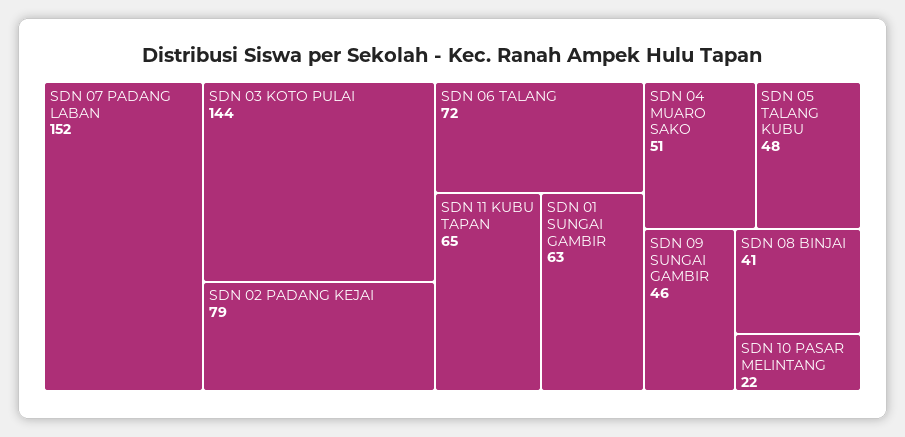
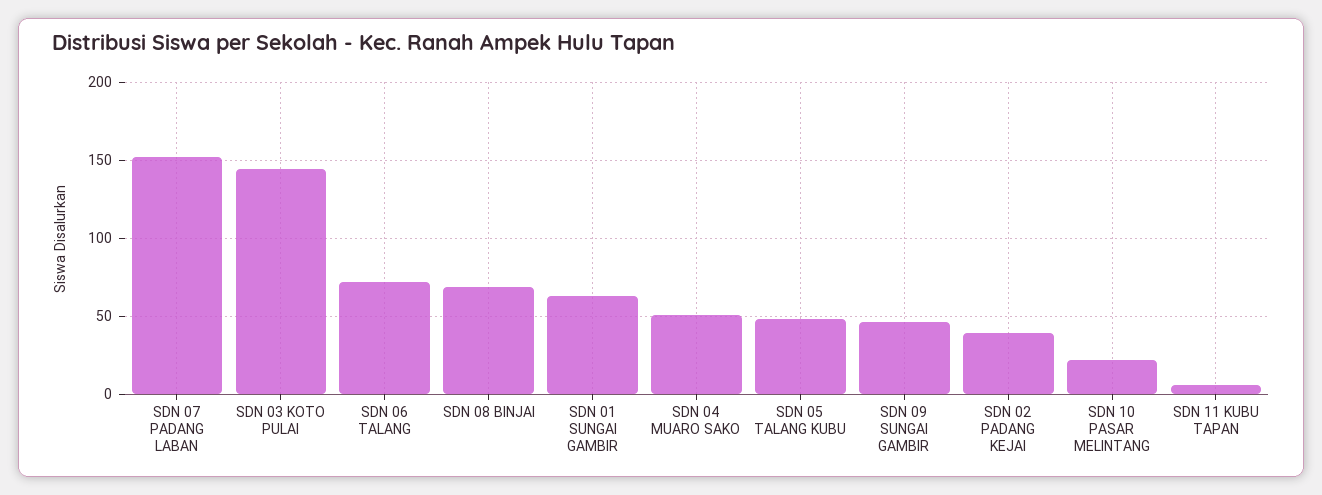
  {
    "SDN 07 PADANG LABAN": 152,
    "SDN 03 KOTO PULAI": 144,
-   "SDN 02 PADANG KEJAI": 79,
+   "SDN 02 PADANG KEJAI": 40,
    "SDN 06 TALANG": 72,
-   "SDN 11 KUBU TAPAN": 65,
+   "SDN 11 KUBU TAPAN": 5,
    "SDN 01 SUNGAI GAMBIR": 63,
    "SDN 04 MUARO SAKO": 51,
    "SDN 05 TALANG KUBU": 48,
    "SDN 09 SUNGAI GAMBIR": 46,
-   "SDN 08 BINJAI": 41,
+   "SDN 08 BINJAI": 70,
    "SDN 10 PASAR MELINTANG": 22
  }

